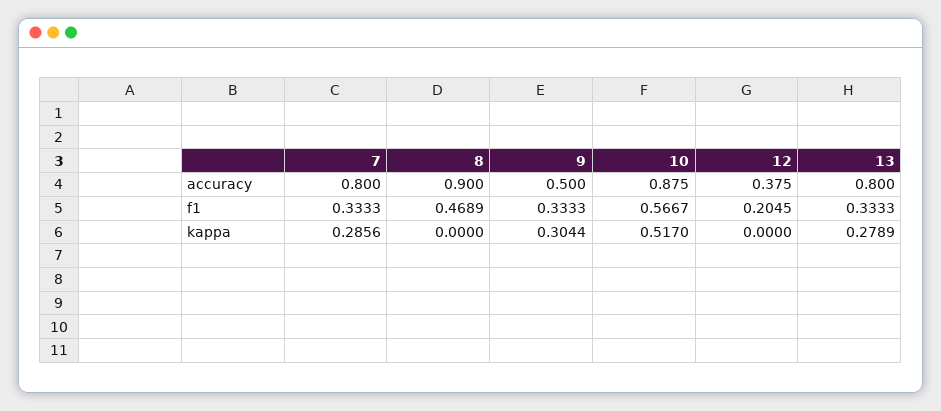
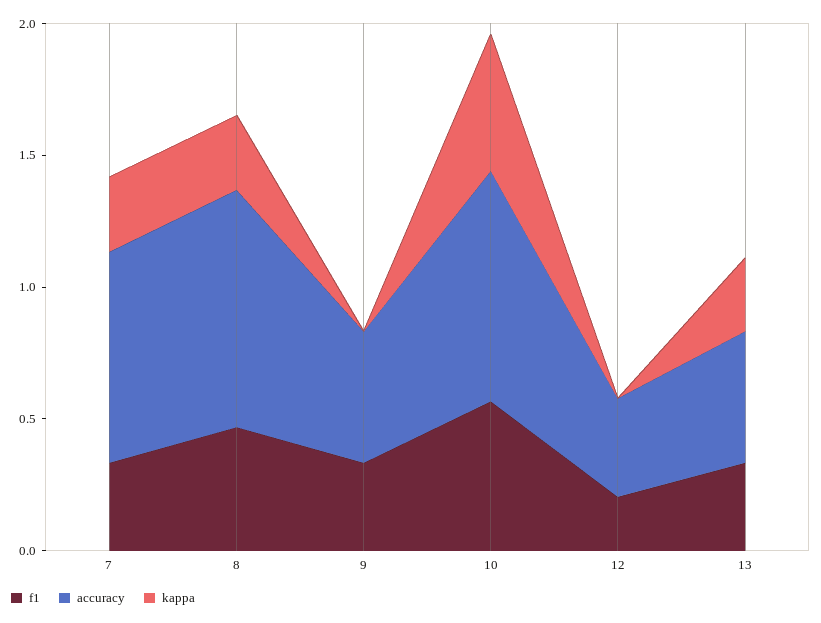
  {
    "accuracy": {
      "7": 0.8,
      "8": 0.9,
      "9": 0.5,
      "10": 0.875,
      "12": 0.375,
-     "13": 0.8
+     "13": 0.5
    },
    "f1": {
      "7": 0.3333,
      "8": 0.4689,
      "9": 0.3333,
      "10": 0.5667,
      "12": 0.2045,
      "13": 0.3333
    },
    "kappa": {
      "7": 0.2856,
-     "8": 0,
+     "8": 0.3,
-     "9": 0.3044,
+     "9": 0,
      "10": 0.517,
      "12": 0,
      "13": 0.2789
    }
  }

